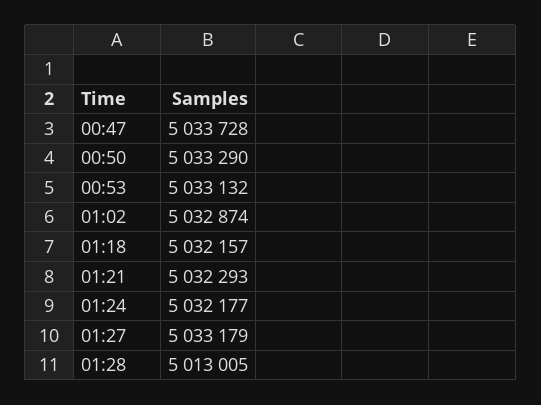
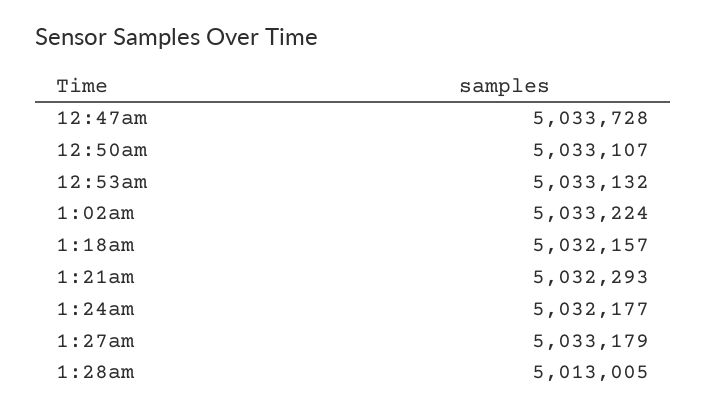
  {
    "00:47": 5033728,
-   "00:50": 5033290,
+   "00:50": 5033107,
    "00:53": 5033132,
-   "01:02": 5032874,
+   "01:02": 5033224,
    "01:18": 5032157,
    "01:21": 5032293,
    "01:24": 5032177,
    "01:27": 5033179,
    "01:28": 5013005
  }

